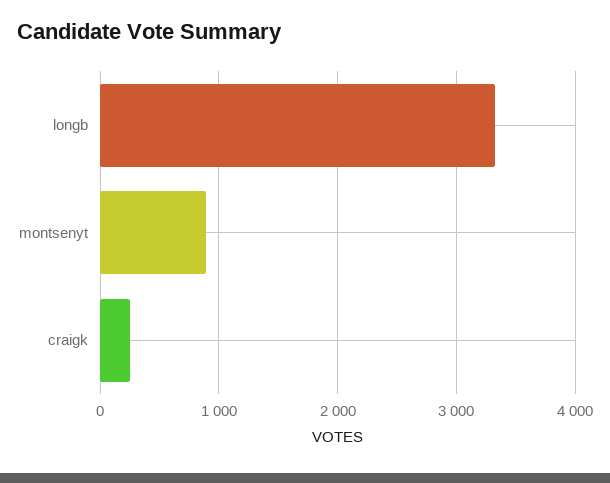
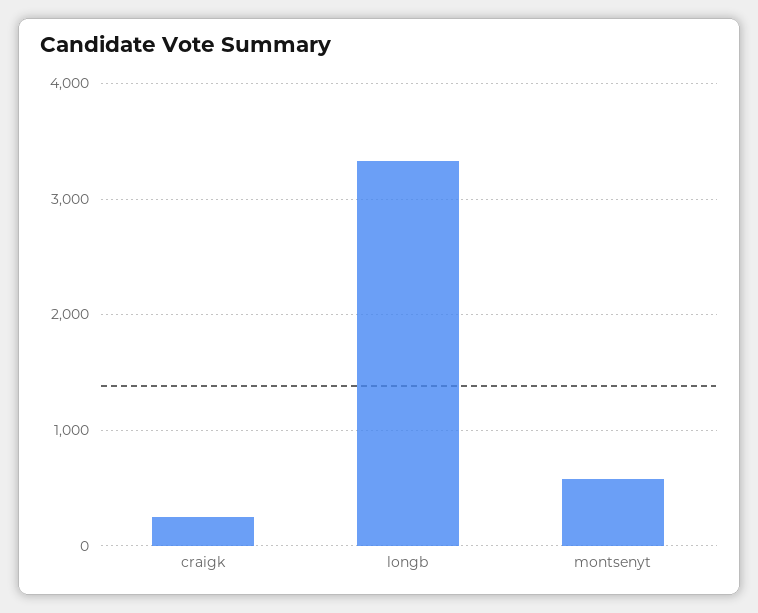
  {
    "longb": 3300,
-   "montsenyt": 900,
+   "montsenyt": 600,
    "craigk": 300
  }

